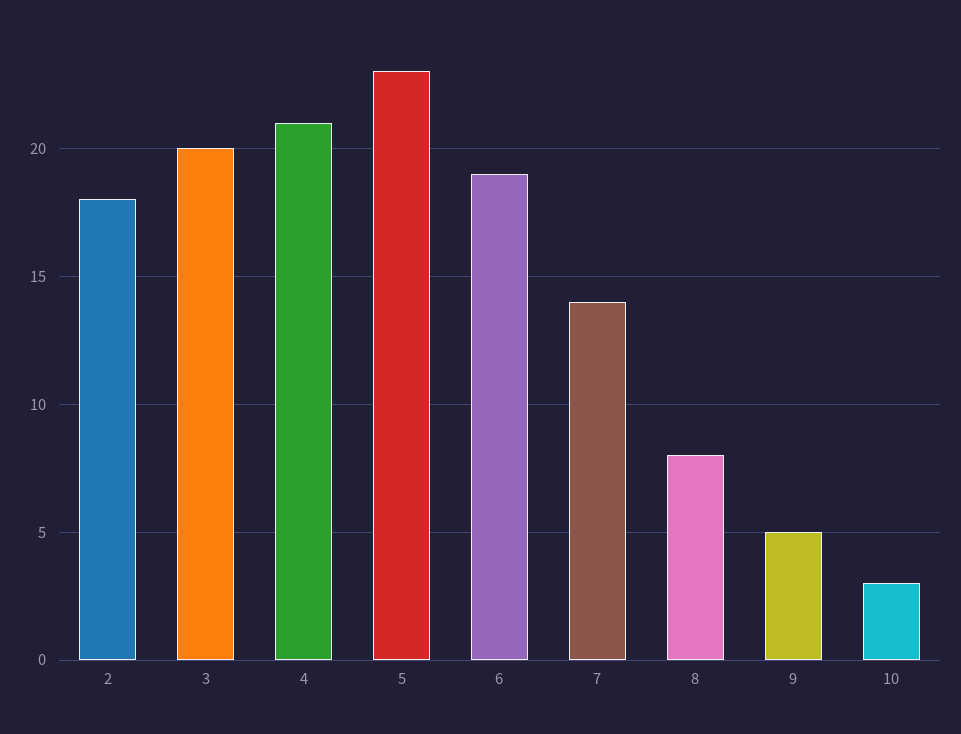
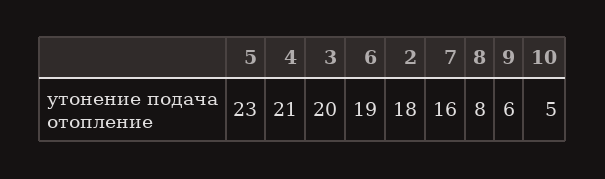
  {
    "2": 18,
    "3": 20,
    "4": 21,
    "5": 23,
    "6": 19,
-   "7": 14,
+   "7": 16,
    "8": 8,
-   "9": 5,
+   "9": 6,
-   "10": 3
+   "10": 5
  }

